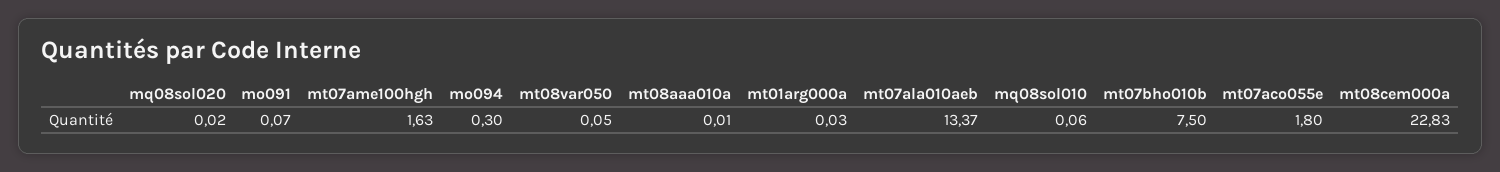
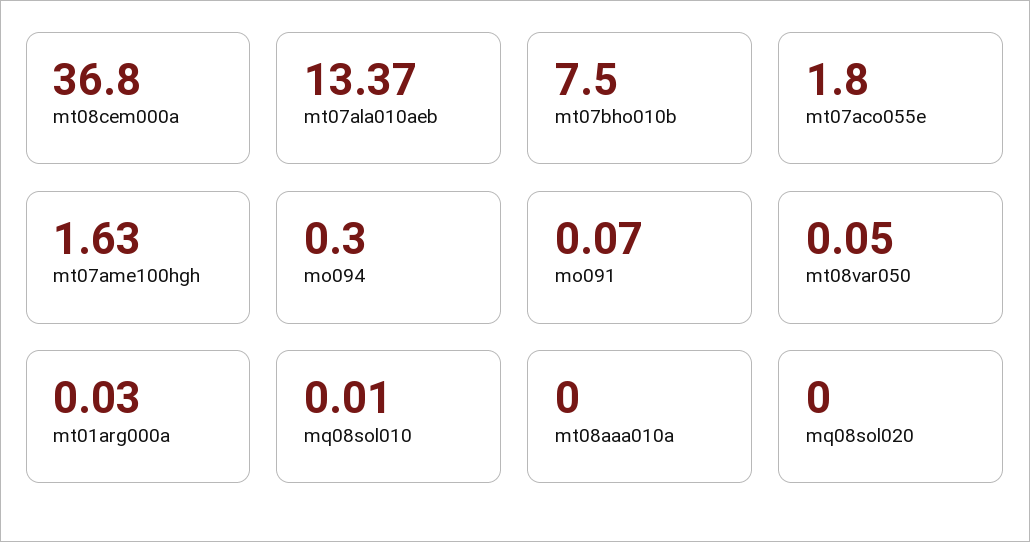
  {
-   "mq08sol020": 0.02,
+   "mq08sol020": 0,
    "mo091": 0.07,
    "mt07ame100hgh": 1.63,
    "mo094": 0.3,
    "mt08var050": 0.05,
-   "mt08aaa010a": 0.01,
+   "mt08aaa010a": 0,
    "mt01arg000a": 0.03,
    "mt07ala010aeb": 13.37,
-   "mq08sol010": 0.06,
+   "mq08sol010": 0.01,
    "mt07bho010b": 7.5,
    "mt07aco055e": 1.8,
-   "mt08cem000a": 22.83
+   "mt08cem000a": 36.8
  }

